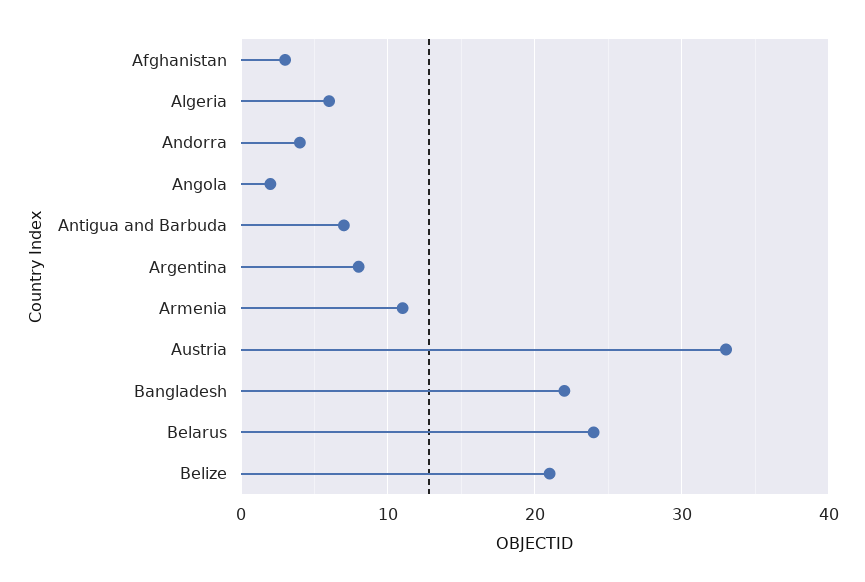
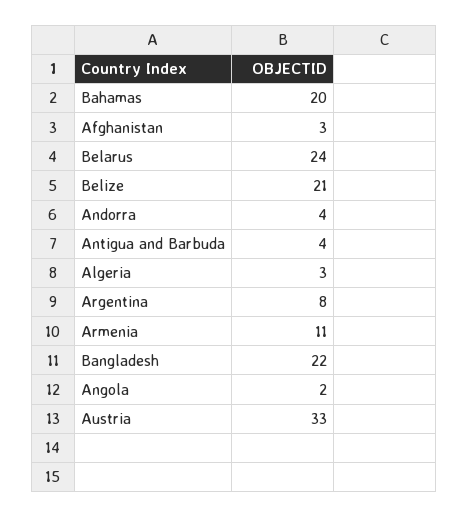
  {
    "Afghanistan": 3,
-   "Algeria": 6,
+   "Algeria": 3,
    "Andorra": 4,
    "Angola": 2,
-   "Antigua and Barbuda": 7,
+   "Antigua and Barbuda": 4,
    "Argentina": 8,
    "Armenia": 11,
    "Austria": 33,
    "Bangladesh": 22,
    "Belarus": 24,
-   "Belize": 21
+   "Belize": 21,
+   "Bahamas": 20
  }

